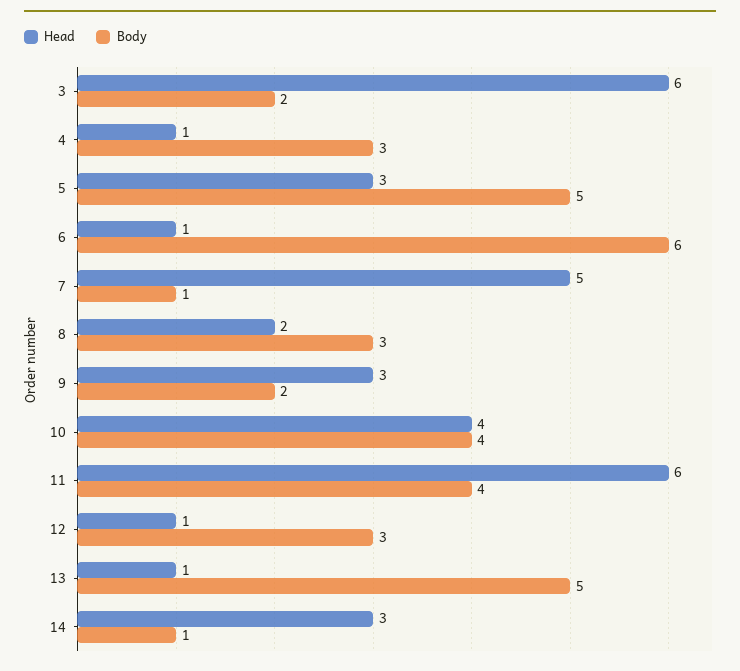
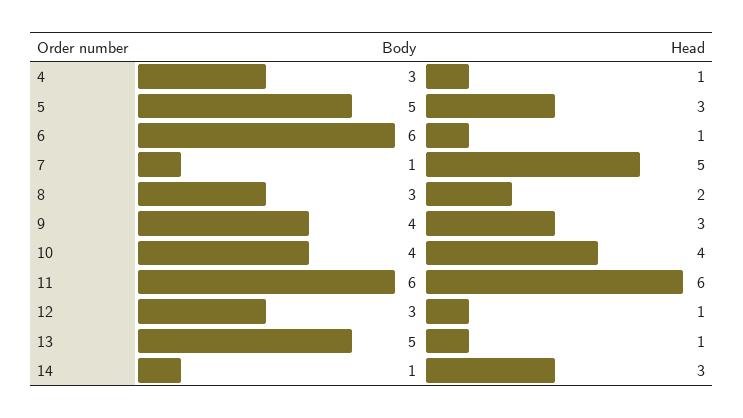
  {
    "Head": {
-     "3": 6,
      "4": 1,
      "5": 3,
      "6": 1,
      "7": 5,
      "8": 2,
      "9": 3,
      "10": 4,
      "11": 6,
      "12": 1,
      "13": 1,
      "14": 3
    },
    "Body": {
-     "3": 2,
      "4": 3,
      "5": 5,
      "6": 6,
      "7": 1,
      "8": 3,
-     "9": 2,
+     "9": 4,
      "10": 4,
-     "11": 4,
+     "11": 6,
      "12": 3,
      "13": 5,
      "14": 1
    }
  }

